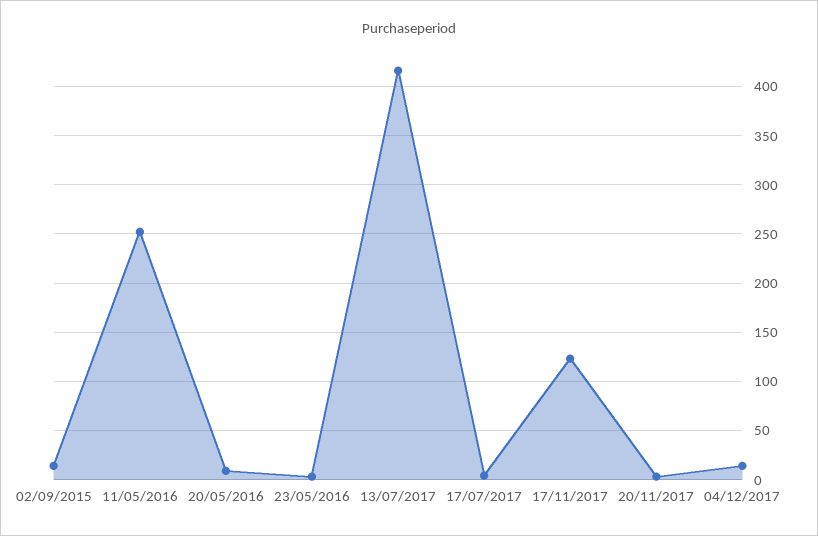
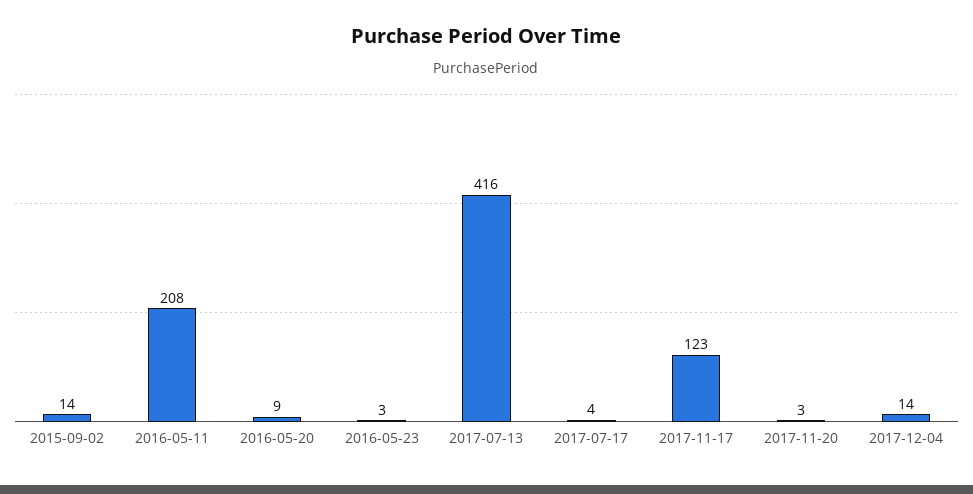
  {
    "02/09/2015": 14,
-   "11/05/2016": 250,
+   "11/05/2016": 208,
    "20/05/2016": 9,
    "23/05/2016": 3,
    "13/07/2017": 416,
    "17/07/2017": 4,
    "17/11/2017": 123,
    "20/11/2017": 3,
    "04/12/2017": 14
  }

